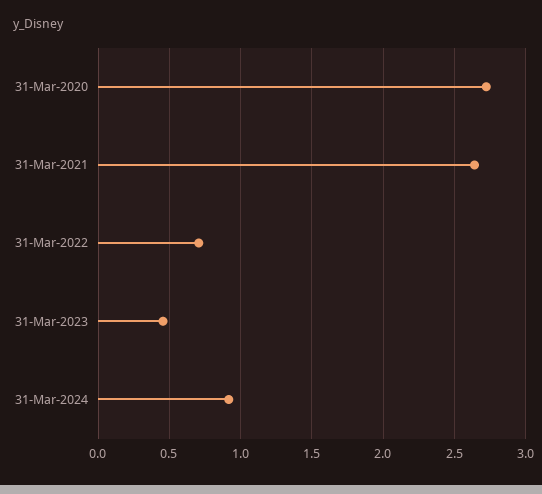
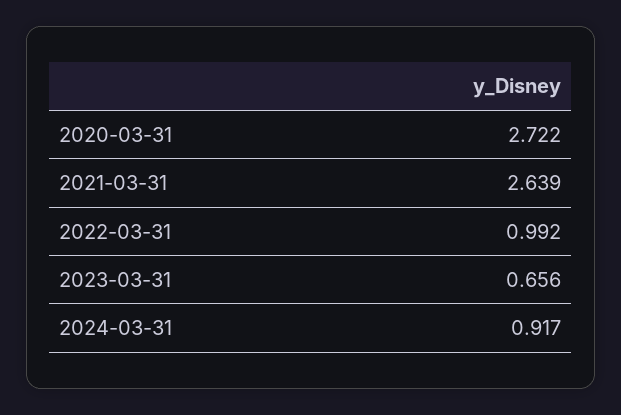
  {
    "31-Mar-2020": 2.722,
    "31-Mar-2021": 2.639,
-   "31-Mar-2022": 0.7,
+   "31-Mar-2022": 0.992,
-   "31-Mar-2023": 0.45,
+   "31-Mar-2023": 0.656,
    "31-Mar-2024": 0.917
  }

